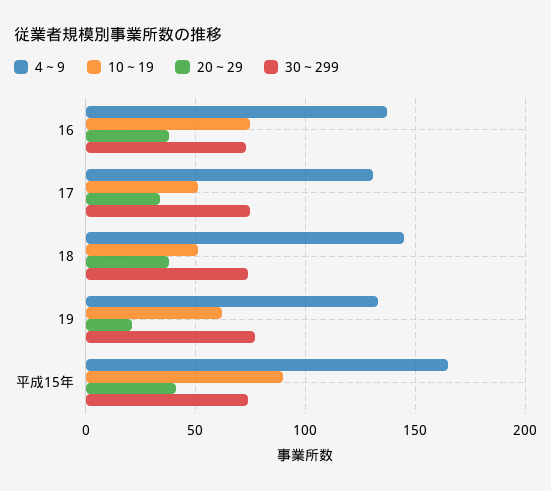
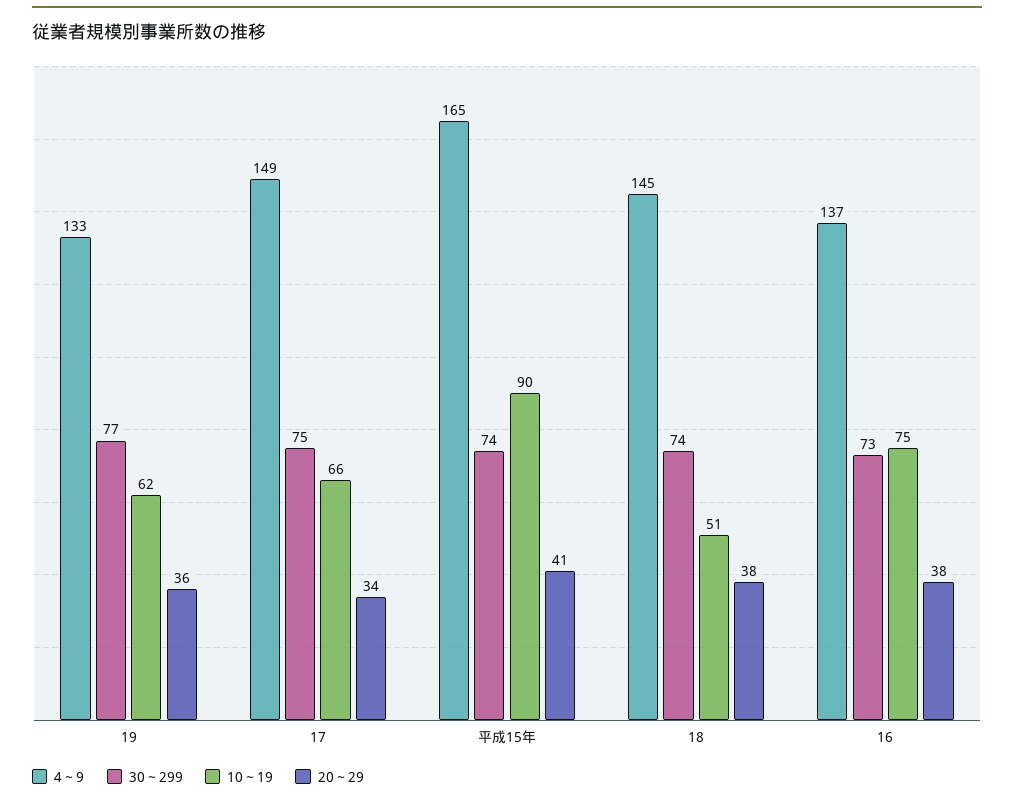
  {
    "4～9": {
      "16": 137,
-     "17": 130,
+     "17": 149,
      "18": 145,
      "19": 133,
      "平成15年": 165
    },
    "10～19": {
      "16": 75,
-     "17": 50,
+     "17": 66,
      "18": 51,
      "19": 62,
      "平成15年": 90
    },
    "20～29": {
      "16": 38,
      "17": 34,
      "18": 38,
-     "19": 20,
+     "19": 36,
      "平成15年": 41
    },
    "30～299": {
      "16": 73,
      "17": 75,
      "18": 74,
      "19": 77,
      "平成15年": 74
    }
  }

